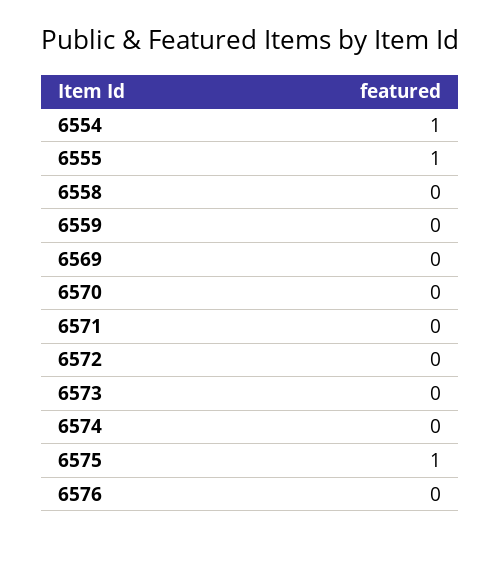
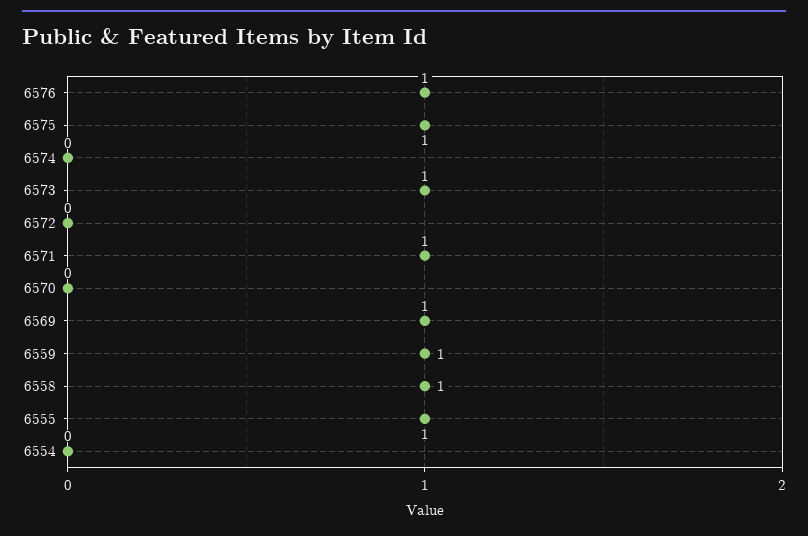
  {
-   "6554": 1,
+   "6554": 0,
    "6555": 1,
-   "6558": 0,
+   "6558": 1,
-   "6559": 0,
+   "6559": 1,
-   "6569": 0,
+   "6569": 1,
    "6570": 0,
-   "6571": 0,
+   "6571": 1,
    "6572": 0,
-   "6573": 0,
+   "6573": 1,
    "6574": 0,
    "6575": 1,
-   "6576": 0
+   "6576": 1
  }

